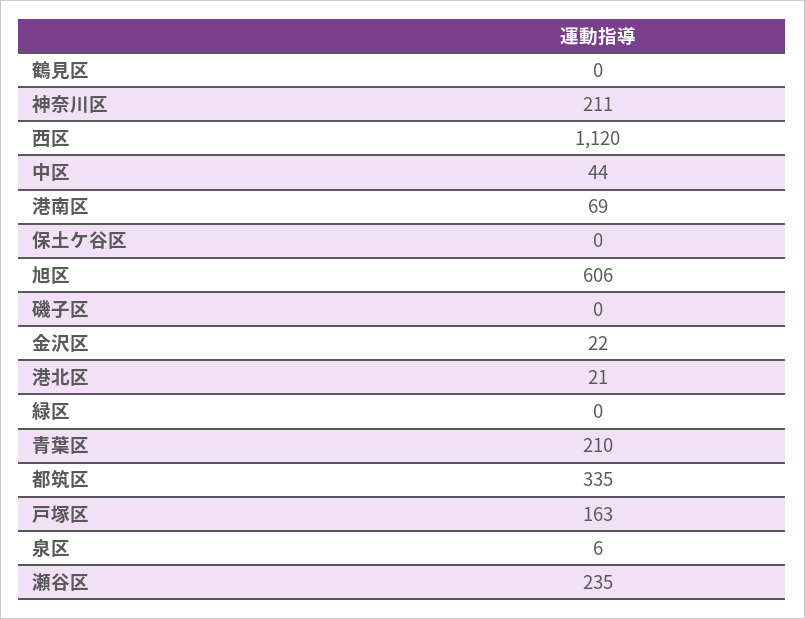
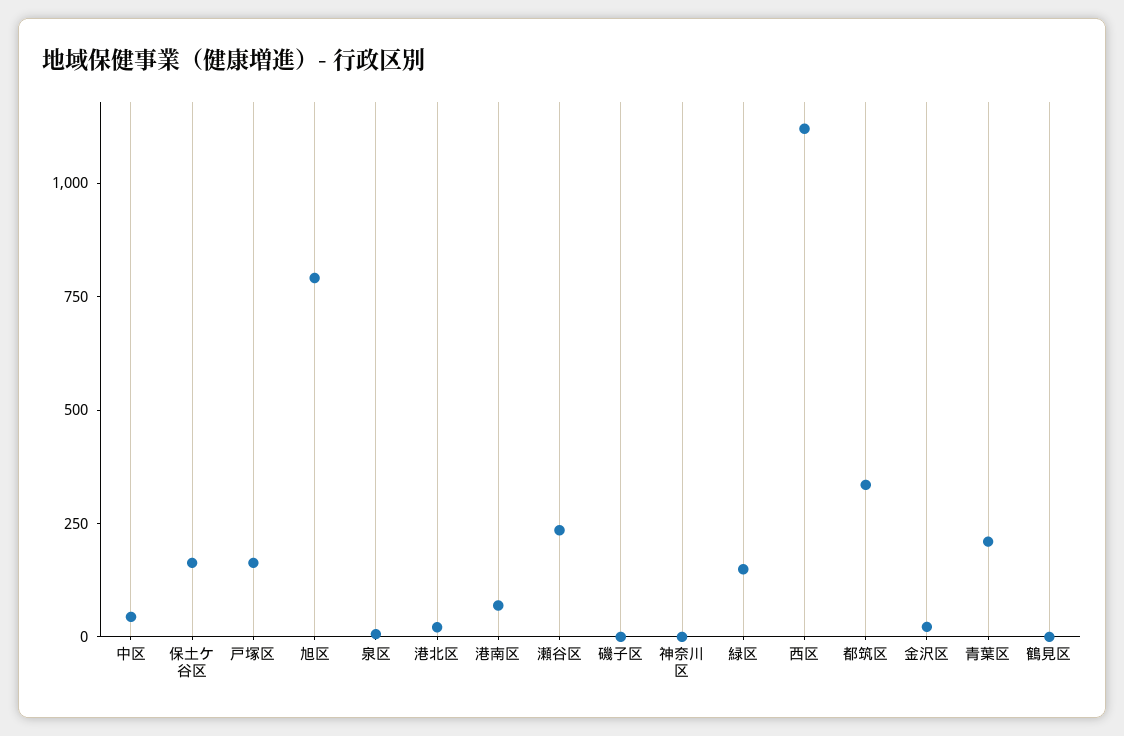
  {
    "鶴見区": 0,
-   "神奈川区": 211,
+   "神奈川区": 0,
    "西区": 1120,
    "中区": 44,
    "港南区": 69,
-   "保土ケ谷区": 0,
+   "保土ケ谷区": 150,
-   "旭区": 606,
+   "旭区": 800,
    "磯子区": 0,
    "金沢区": 22,
    "港北区": 21,
-   "緑区": 0,
+   "緑区": 150,
    "青葉区": 210,
    "都筑区": 335,
    "戸塚区": 163,
    "泉区": 6,
    "瀬谷区": 235
  }

